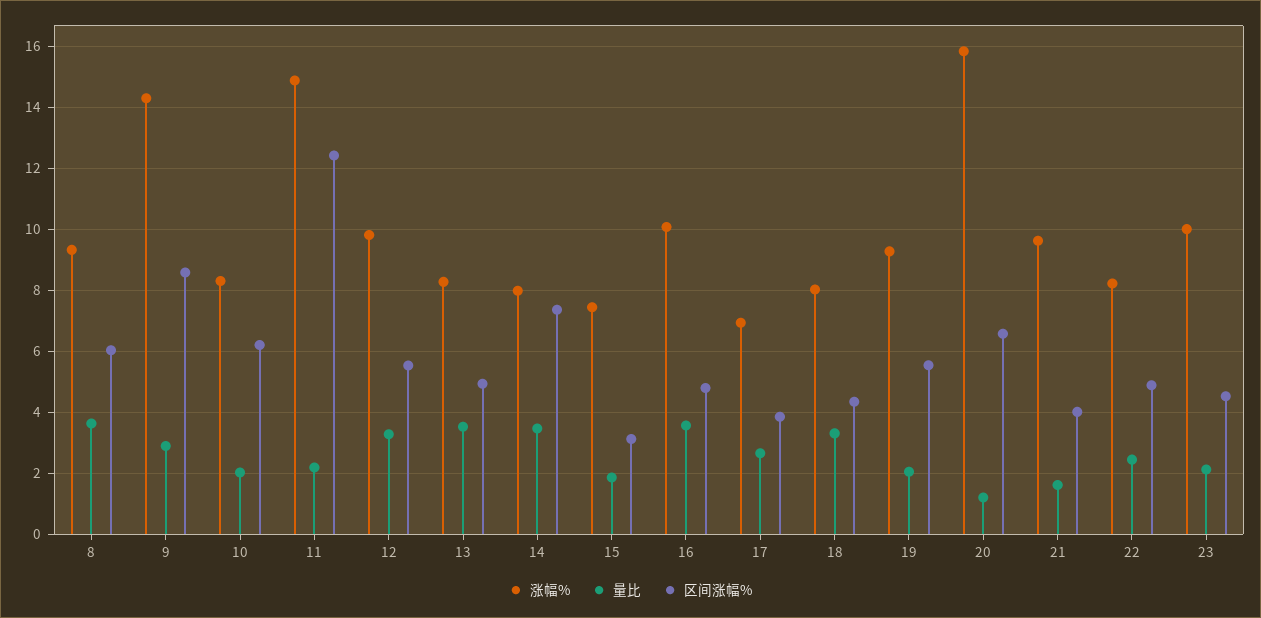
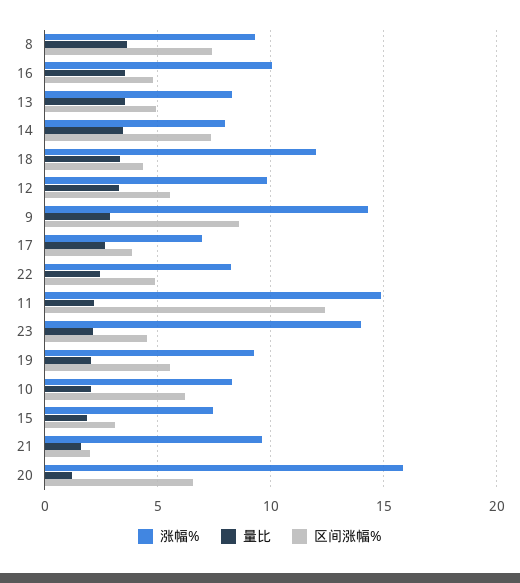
  {
    "涨幅%": {
      "8": 9.4,
      "9": 14.2,
      "10": 8.4,
      "11": 14.8,
      "12": 9.8,
      "13": 8.2,
      "14": 8,
      "15": 7.4,
      "16": 10,
      "17": 7,
-     "18": 8,
+     "18": 12,
      "19": 9.2,
      "20": 15.8,
      "21": 9.6,
      "22": 8.2,
-     "23": 10
+     "23": 14
    },
    "量比": {
      "8": 3.6,
      "9": 2.8,
      "10": 2,
      "11": 2.2,
      "12": 3.2,
      "13": 3.6,
      "14": 3.4,
      "15": 1.8,
      "16": 3.6,
      "17": 2.6,
      "18": 3.4,
      "19": 2,
      "20": 1.2,
      "21": 1.6,
      "22": 2.4,
      "23": 2.2
    },
    "区间涨幅%": {
-     "8": 6,
+     "8": 7.5,
      "9": 8.6,
      "10": 6.2,
      "11": 12.4,
      "12": 5.6,
      "13": 5,
      "14": 7.4,
      "15": 3.2,
      "16": 4.8,
      "17": 3.8,
      "18": 4.4,
      "19": 5.6,
      "20": 6.6,
-     "21": 4,
+     "21": 2,
      "22": 4.8,
      "23": 4.6
    }
  }

